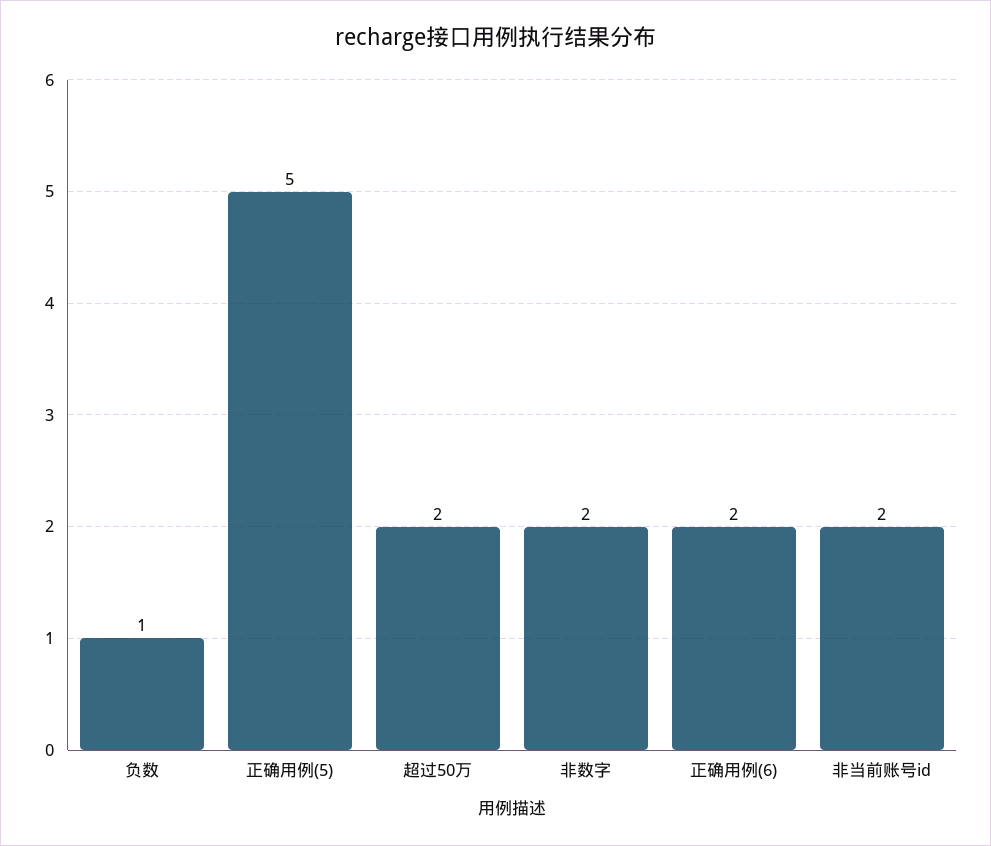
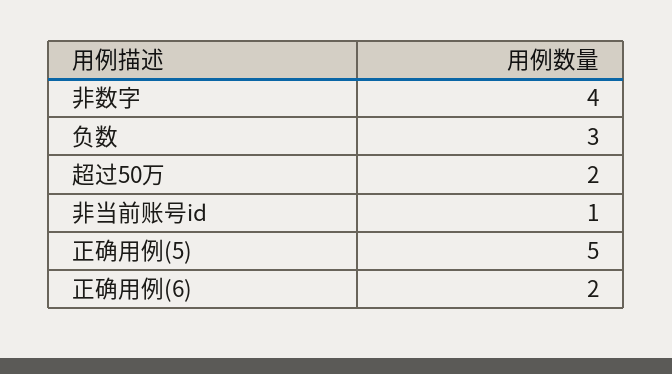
  {
-   "负数": 1,
+   "负数": 3,
    "正确用例(5)": 5,
    "超过50万": 2,
-   "非数字": 2,
+   "非数字": 4,
    "正确用例(6)": 2,
-   "非当前账号id": 2
+   "非当前账号id": 1
  }

